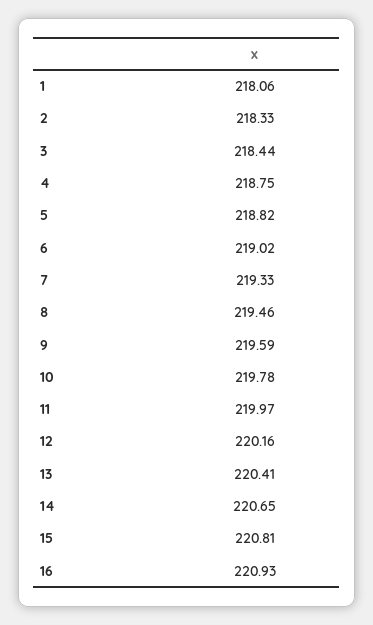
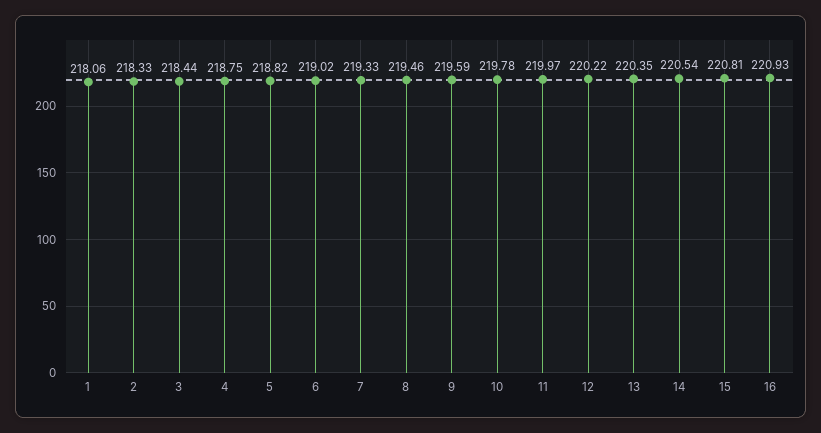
  {
    "1": 218.06,
    "2": 218.33,
    "3": 218.44,
    "4": 218.75,
    "5": 218.82,
    "6": 219.02,
    "7": 219.33,
    "8": 219.46,
    "9": 219.59,
    "10": 219.78,
    "11": 219.97,
-   "12": 220.16,
+   "12": 220.22,
-   "13": 220.41,
+   "13": 220.35,
-   "14": 220.65,
+   "14": 220.54,
    "15": 220.81,
    "16": 220.93
  }

